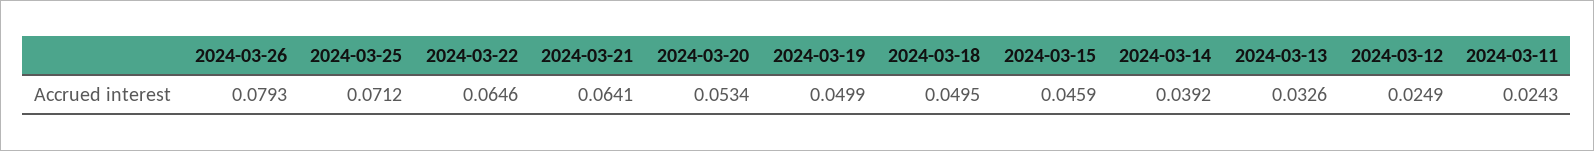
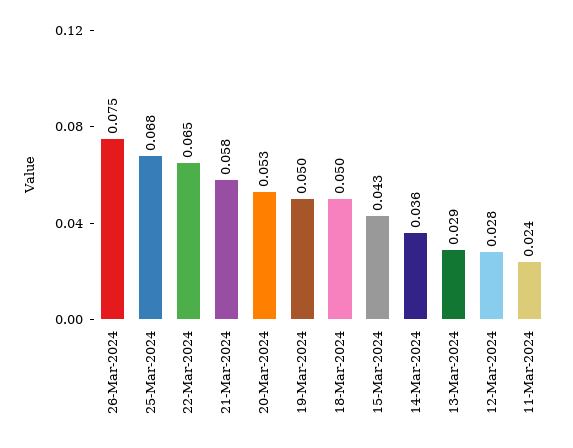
  {
-   "2024-03-26": 0.0793,
+   "2024-03-26": 0.075,
-   "2024-03-25": 0.0712,
+   "2024-03-25": 0.068,
    "2024-03-22": 0.0646,
-   "2024-03-21": 0.0641,
+   "2024-03-21": 0.058,
    "2024-03-20": 0.0534,
    "2024-03-19": 0.0499,
    "2024-03-18": 0.0495,
-   "2024-03-15": 0.0459,
+   "2024-03-15": 0.043,
-   "2024-03-14": 0.0392,
+   "2024-03-14": 0.036,
-   "2024-03-13": 0.0326,
+   "2024-03-13": 0.029,
-   "2024-03-12": 0.0249,
+   "2024-03-12": 0.028,
    "2024-03-11": 0.0243
  }

